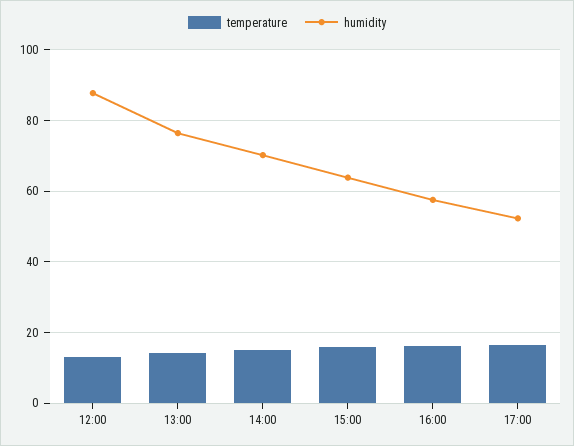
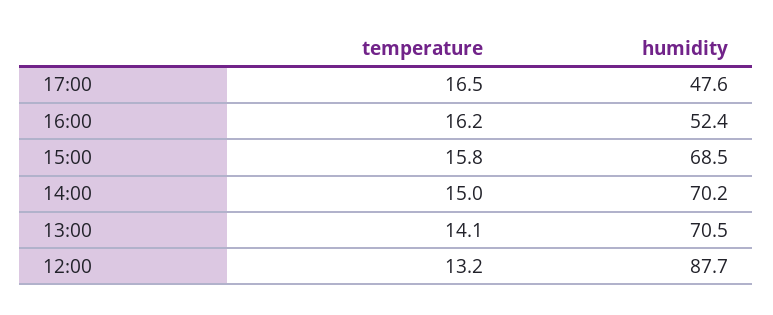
  {
    "temperature": {
      "12:00": 13.2,
      "13:00": 14.1,
      "14:00": 15,
      "15:00": 15.8,
      "16:00": 16.2,
      "17:00": 16.5
    },
    "humidity": {
      "12:00": 87.7,
-     "13:00": 76,
+     "13:00": 70.5,
      "14:00": 70.2,
-     "15:00": 64,
+     "15:00": 68.5,
-     "16:00": 58,
+     "16:00": 52.4,
-     "17:00": 52
+     "17:00": 47.6
    }
  }

